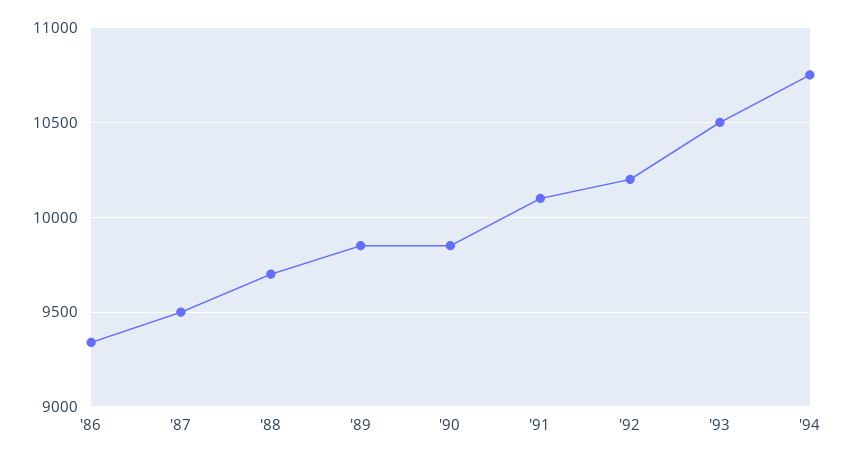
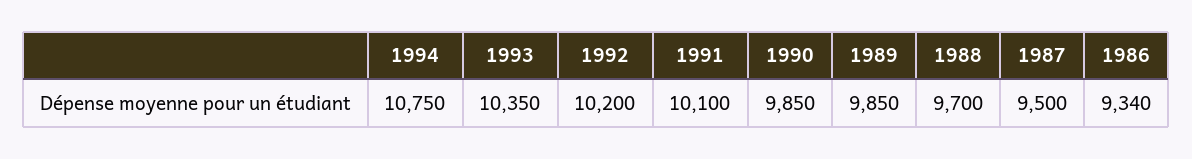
  {
    "'86": 9340,
    "'87": 9500,
    "'88": 9700,
    "'89": 9850,
    "'90": 9850,
    "'91": 10100,
    "'92": 10200,
-   "'93": 10500,
+   "'93": 10350,
    "'94": 10750
  }

